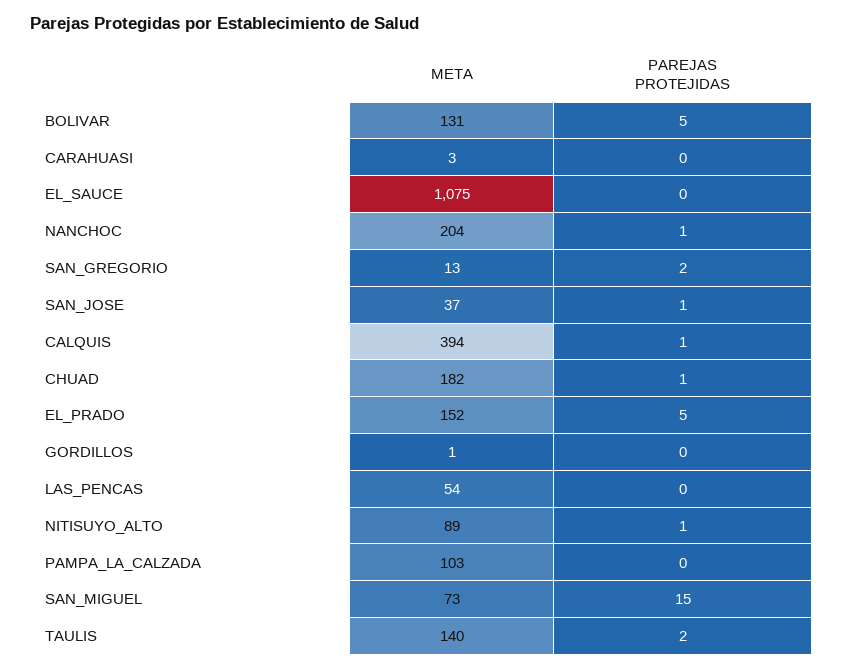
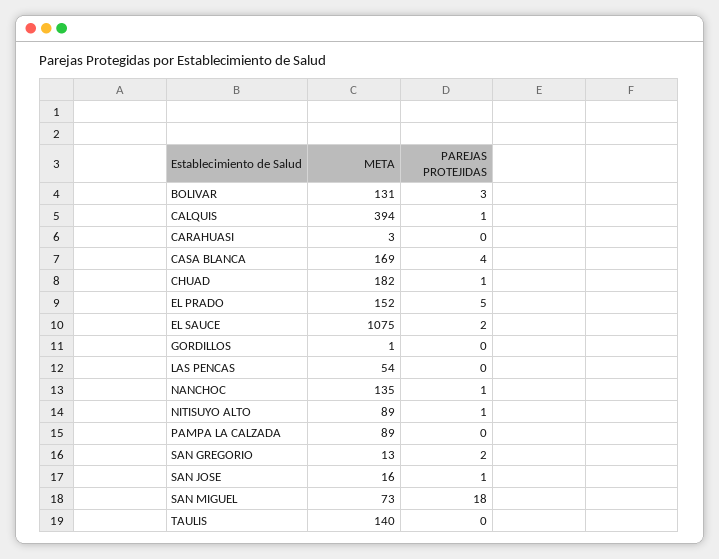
  {
    "META": {
      "BOLIVAR": 131,
      "CARAHUASI": 3,
      "EL_SAUCE": 1075,
-     "NANCHOC": 204,
+     "NANCHOC": 135,
      "SAN_GREGORIO": 13,
-     "SAN_JOSE": 37,
+     "SAN_JOSE": 16,
      "CALQUIS": 394,
      "CHUAD": 182,
      "EL_PRADO": 152,
      "GORDILLOS": 1,
      "LAS_PENCAS": 54,
      "NITISUYO_ALTO": 89,
-     "PAMPA_LA_CALZADA": 103,
+     "PAMPA_LA_CALZADA": 89,
      "SAN_MIGUEL": 73,
-     "TAULIS": 140
+     "TAULIS": 140,
+     "CASA BLANCA": 169
    },
    "PAREJAS PROTEJIDAS": {
-     "BOLIVAR": 5,
+     "BOLIVAR": 3,
      "CARAHUASI": 0,
-     "EL_SAUCE": 0,
+     "EL_SAUCE": 2,
      "NANCHOC": 1,
      "SAN_GREGORIO": 2,
      "SAN_JOSE": 1,
      "CALQUIS": 1,
      "CHUAD": 1,
      "EL_PRADO": 5,
      "GORDILLOS": 0,
      "LAS_PENCAS": 0,
      "NITISUYO_ALTO": 1,
      "PAMPA_LA_CALZADA": 0,
-     "SAN_MIGUEL": 15,
+     "SAN_MIGUEL": 18,
-     "TAULIS": 2
+     "TAULIS": 0,
+     "CASA BLANCA": 4
    }
  }

